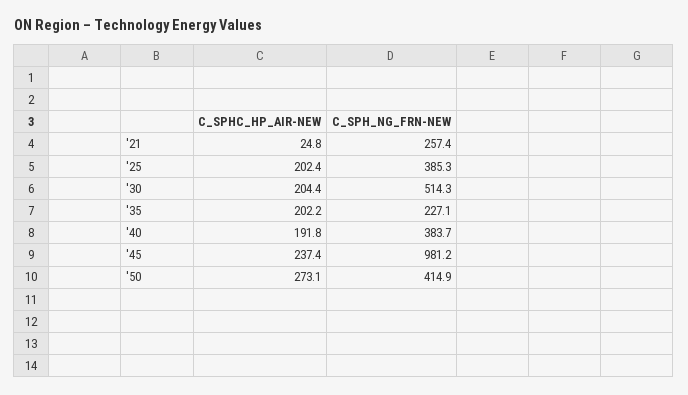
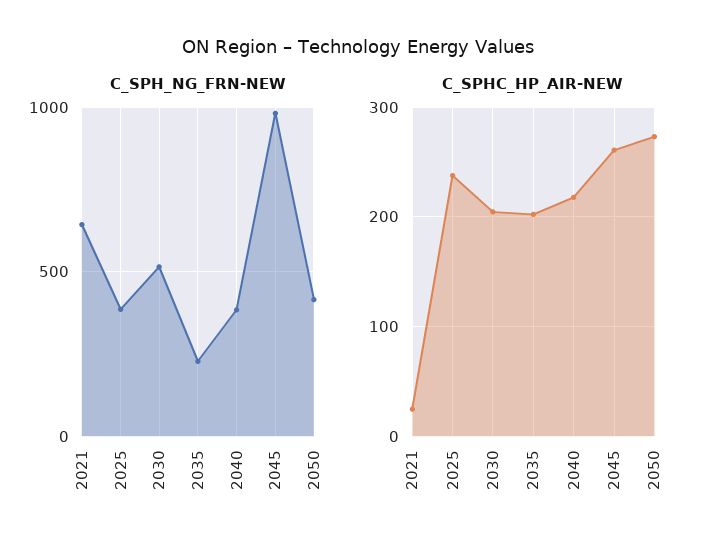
  {
    "C_SPHC_HP_AIR-NEW": {
      "'21": 24.8,
-     "'25": 202.4,
+     "'25": 240,
      "'30": 204.4,
      "'35": 202.2,
-     "'40": 191.8,
+     "'40": 220,
-     "'45": 237.4,
+     "'45": 260,
      "'50": 273.1
    },
    "C_SPH_NG_FRN-NEW": {
-     "'21": 257.4,
+     "'21": 650,
      "'25": 385.3,
      "'30": 514.3,
      "'35": 227.1,
      "'40": 383.7,
      "'45": 981.2,
      "'50": 414.9
    }
  }

